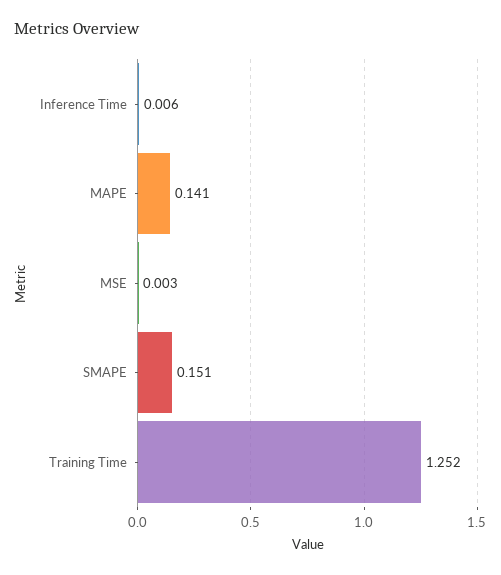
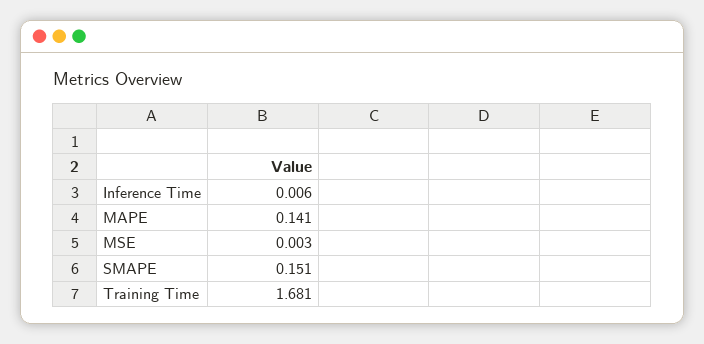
  {
    "Inference Time": 0.006,
    "MAPE": 0.141,
    "MSE": 0.003,
    "SMAPE": 0.151,
-   "Training Time": 1.252
+   "Training Time": 1.681
  }

